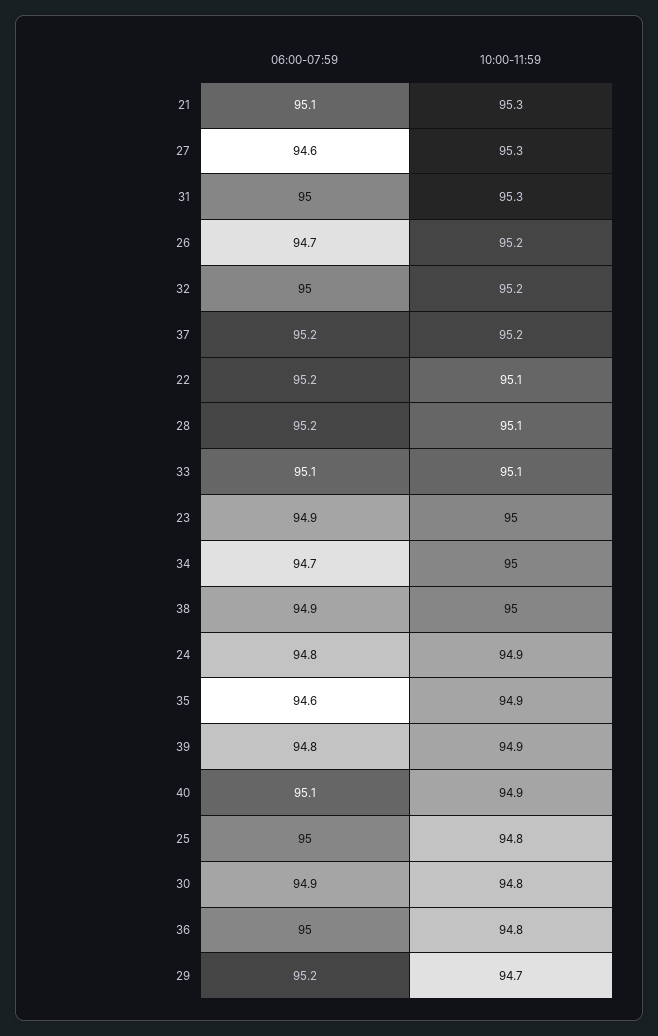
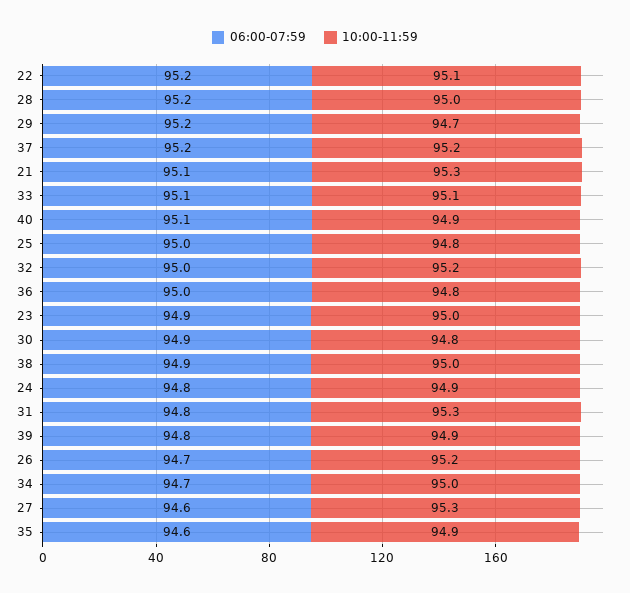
  {
    "06:00-07:59": {
      "21": 95.1,
      "27": 94.6,
-     "31": 95,
+     "31": 94.8,
      "26": 94.7,
      "32": 95,
      "37": 95.2,
      "22": 95.2,
      "28": 95.2,
      "33": 95.1,
      "23": 94.9,
      "34": 94.7,
      "38": 94.9,
      "24": 94.8,
      "35": 94.6,
      "39": 94.8,
      "40": 95.1,
      "25": 95,
      "30": 94.9,
      "36": 95,
      "29": 95.2
    },
    "10:00-11:59": {
      "21": 95.3,
      "27": 95.3,
      "31": 95.3,
      "26": 95.2,
      "32": 95.2,
      "37": 95.2,
      "22": 95.1,
-     "28": 95.1,
+     "28": 95,
      "33": 95.1,
      "23": 95,
      "34": 95,
      "38": 95,
      "24": 94.9,
      "35": 94.9,
      "39": 94.9,
      "40": 94.9,
      "25": 94.8,
      "30": 94.8,
      "36": 94.8,
      "29": 94.7
    }
  }

